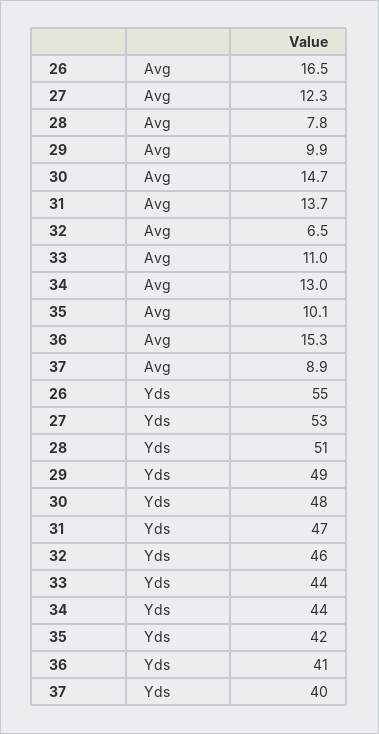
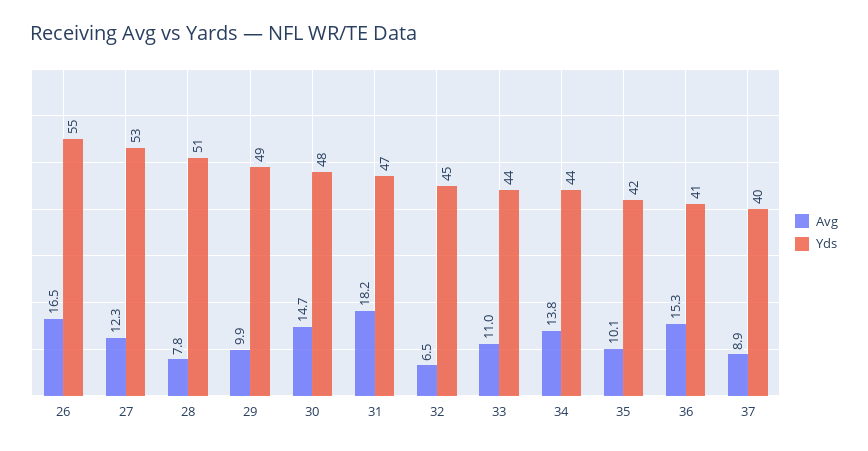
  {
    "Avg": {
      "26": 16.5,
      "27": 12.3,
      "28": 7.8,
      "29": 9.9,
      "30": 14.7,
-     "31": 13.7,
+     "31": 18.2,
      "32": 6.5,
      "33": 11,
-     "34": 13,
+     "34": 13.8,
      "35": 10.1,
      "36": 15.3,
      "37": 8.9
    },
    "Yds": {
      "26": 55,
      "27": 53,
      "28": 51,
      "29": 49,
      "30": 48,
      "31": 47,
-     "32": 46,
+     "32": 45,
      "33": 44,
      "34": 44,
      "35": 42,
      "36": 41,
      "37": 40
    }
  }

